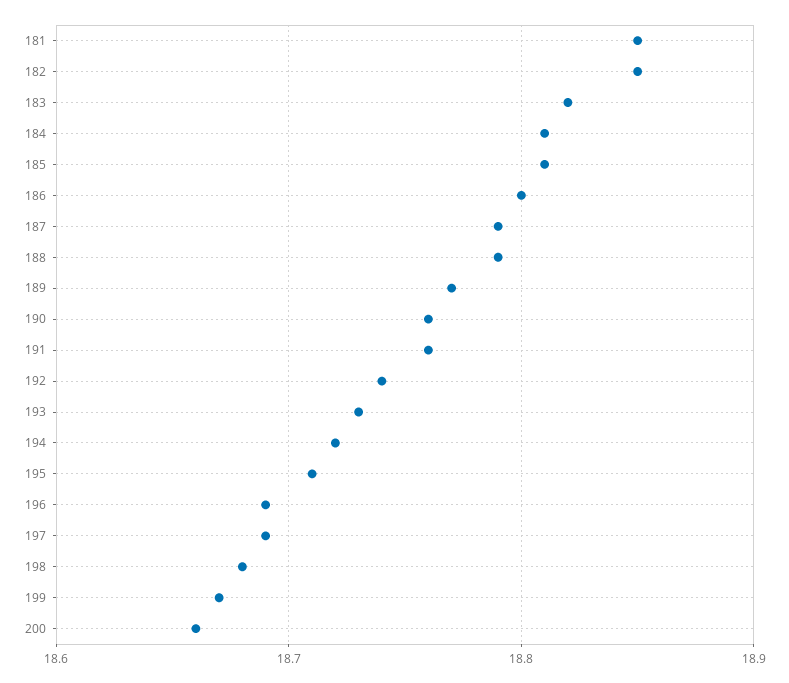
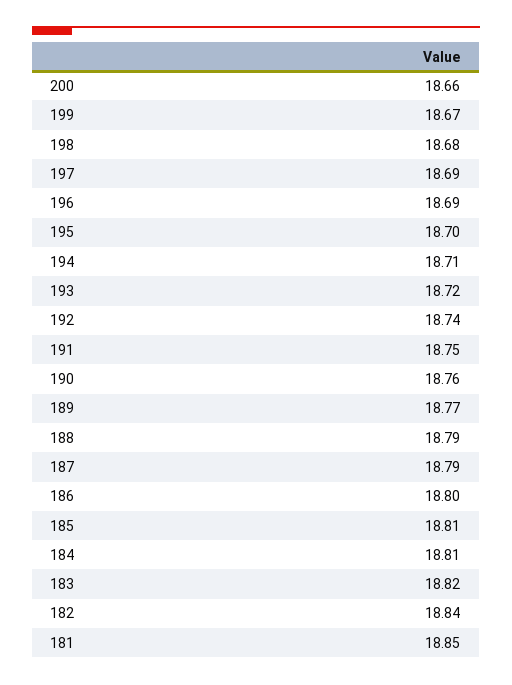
  {
    "181": 18.85,
-   "182": 18.85,
+   "182": 18.84,
    "183": 18.82,
    "184": 18.81,
    "185": 18.81,
    "186": 18.8,
    "187": 18.79,
    "188": 18.79,
    "189": 18.77,
    "190": 18.76,
-   "191": 18.76,
+   "191": 18.75,
    "192": 18.74,
-   "193": 18.73,
+   "193": 18.72,
-   "194": 18.72,
+   "194": 18.71,
-   "195": 18.71,
+   "195": 18.7,
    "196": 18.69,
    "197": 18.69,
    "198": 18.68,
    "199": 18.67,
    "200": 18.66
  }

